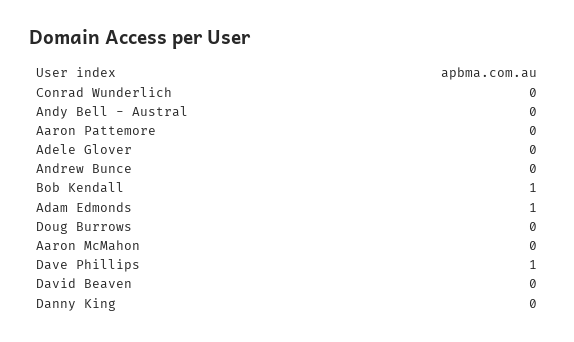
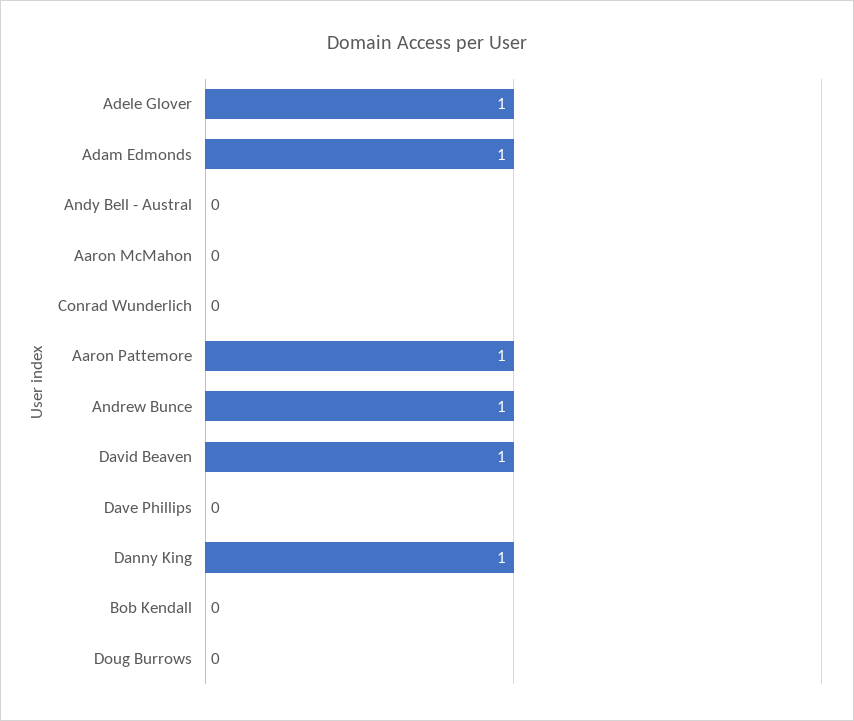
  {
    "Conrad Wunderlich": 0,
    "Andy Bell - Austral": 0,
-   "Aaron Pattemore": 0,
+   "Aaron Pattemore": 1,
-   "Adele Glover": 0,
+   "Adele Glover": 1,
-   "Andrew Bunce": 0,
+   "Andrew Bunce": 1,
-   "Bob Kendall": 1,
+   "Bob Kendall": 0,
    "Adam Edmonds": 1,
    "Doug Burrows": 0,
    "Aaron McMahon": 0,
-   "Dave Phillips": 1,
+   "Dave Phillips": 0,
-   "David Beaven": 0,
+   "David Beaven": 1,
-   "Danny King": 0
+   "Danny King": 1
  }

